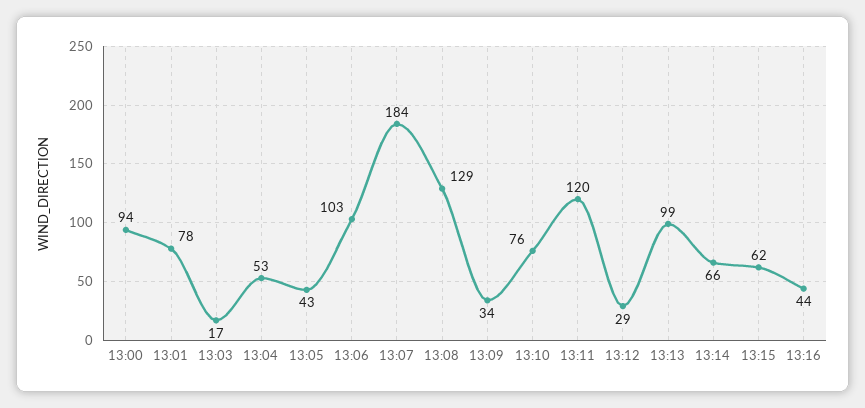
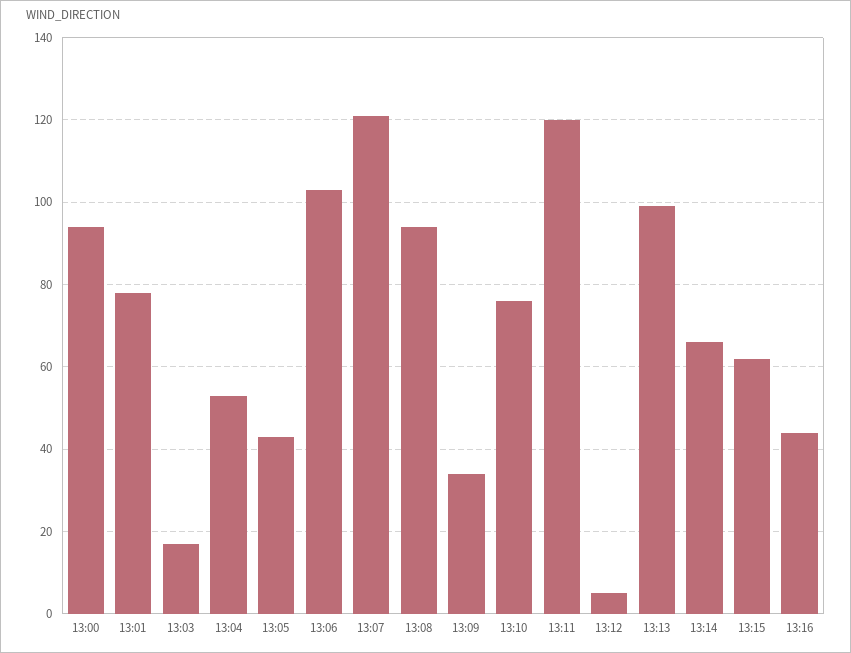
  {
    "13:00": 94,
    "13:01": 78,
    "13:03": 17,
    "13:04": 53,
    "13:05": 43,
    "13:06": 103,
-   "13:07": 184,
+   "13:07": 120,
-   "13:08": 129,
+   "13:08": 95,
    "13:09": 34,
    "13:10": 76,
    "13:11": 120,
-   "13:12": 29,
+   "13:12": 5,
    "13:13": 99,
    "13:14": 66,
    "13:15": 62,
    "13:16": 44
  }

